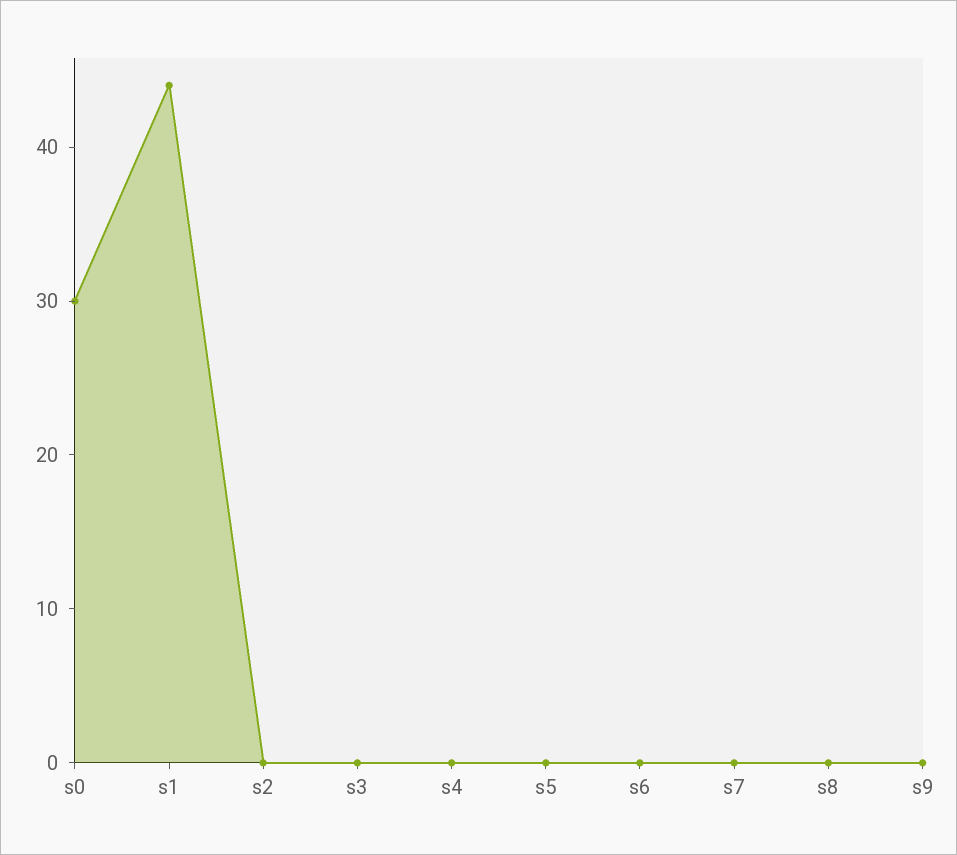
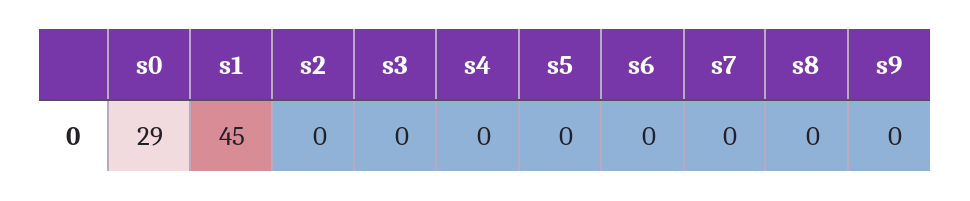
  {
-   "s0": 30,
+   "s0": 29,
-   "s1": 44,
+   "s1": 45,
    "s2": 0,
    "s3": 0,
    "s4": 0,
    "s5": 0,
    "s6": 0,
    "s7": 0,
    "s8": 0,
    "s9": 0
  }

